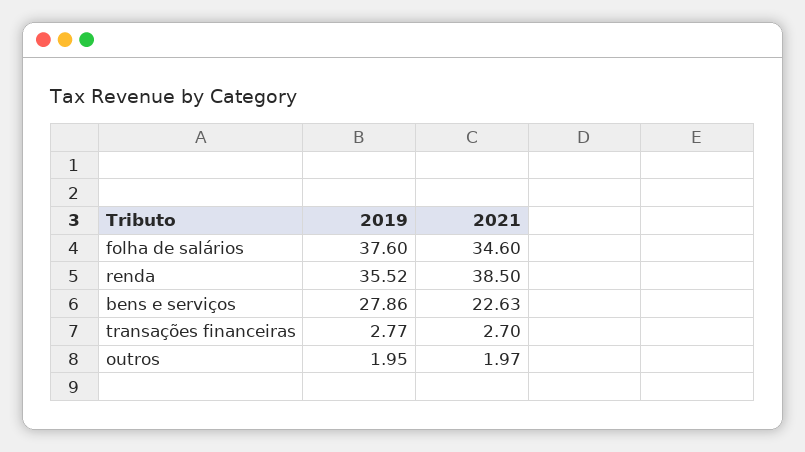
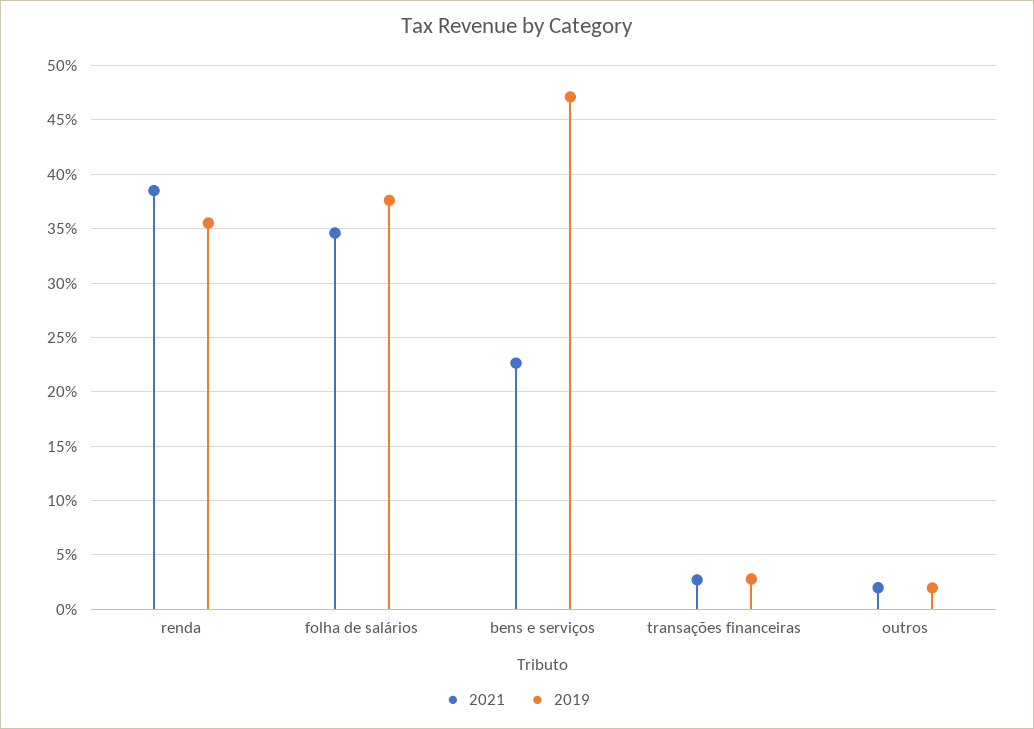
  {
    "2019": {
      "folha de salários": 37.6,
      "renda": 35.52,
-     "bens e serviços": 27.86,
+     "bens e serviços": 47,
      "transações financeiras": 2.77,
      "outros": 1.95
    },
    "2021": {
      "folha de salários": 34.6,
      "renda": 38.5,
      "bens e serviços": 22.63,
      "transações financeiras": 2.7,
      "outros": 1.97
    }
  }

